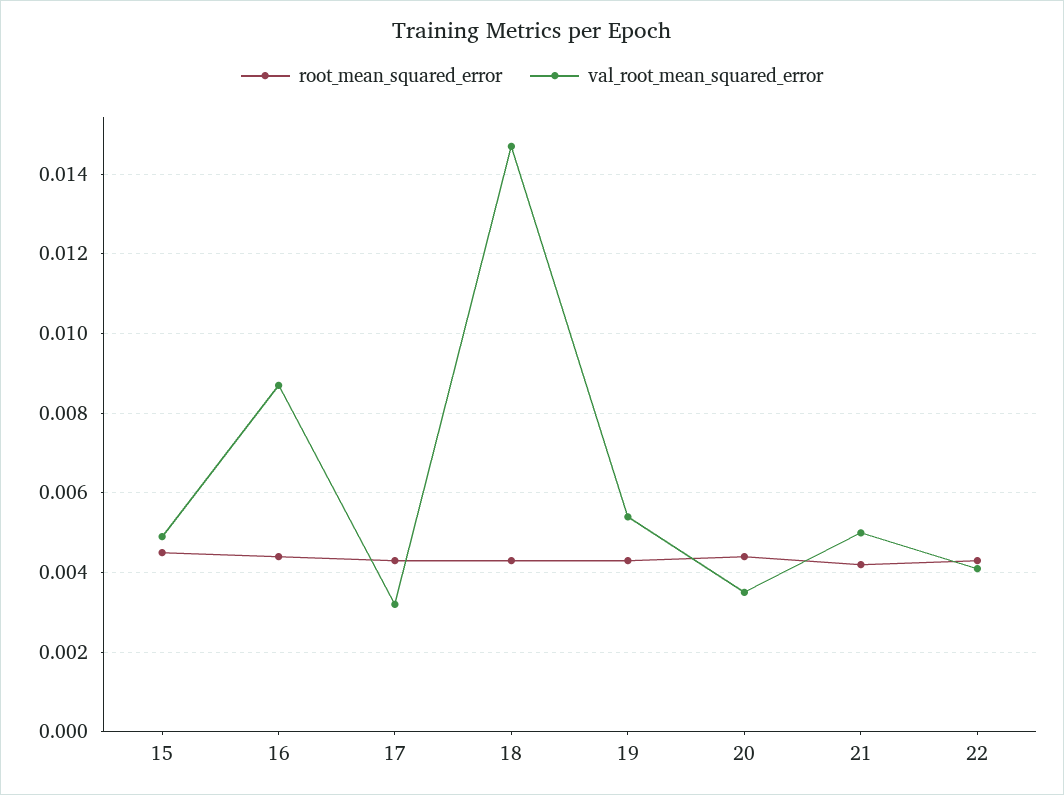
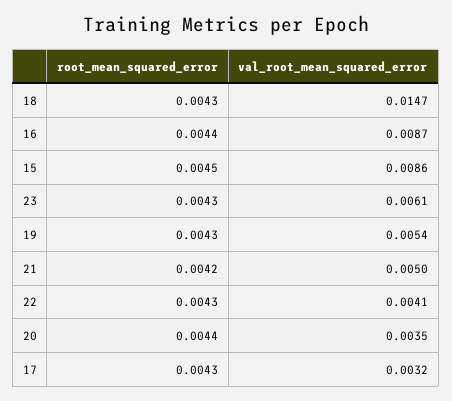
  {
    "root_mean_squared_error": {
      "15": 0.0045,
      "16": 0.0044,
      "17": 0.0043,
      "18": 0.0043,
      "19": 0.0043,
      "20": 0.0044,
      "21": 0.0042,
-     "22": 0.0043
+     "22": 0.0043,
+     "23": 0.0043
    },
    "val_root_mean_squared_error": {
-     "15": 0.005,
+     "15": 0.0086,
      "16": 0.0087,
      "17": 0.0032,
      "18": 0.0147,
      "19": 0.0054,
      "20": 0.0035,
      "21": 0.005,
-     "22": 0.0041
+     "22": 0.0041,
+     "23": 0.0061
    }
  }

